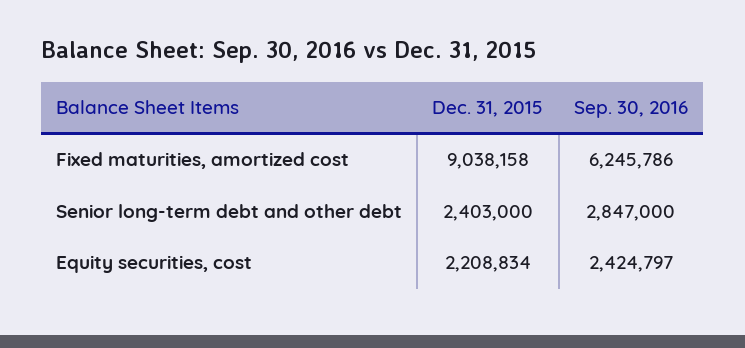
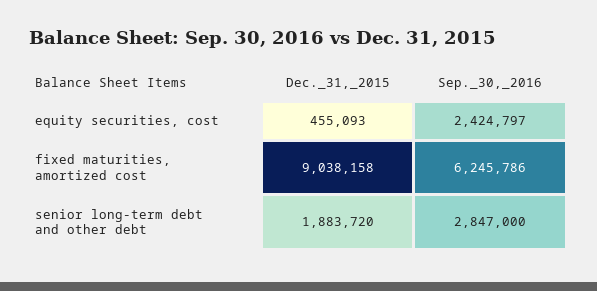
  {
    "Dec. 31, 2015": {
      "Fixed maturities, amortized cost": 9038158,
-     "Senior long-term debt and other debt": 2403000,
+     "Senior long-term debt and other debt": 1883720,
-     "Equity securities, cost": 2208834
+     "Equity securities, cost": 455093
    },
    "Sep. 30, 2016": {
      "Fixed maturities, amortized cost": 6245786,
      "Senior long-term debt and other debt": 2847000,
      "Equity securities, cost": 2424797
    }
  }

